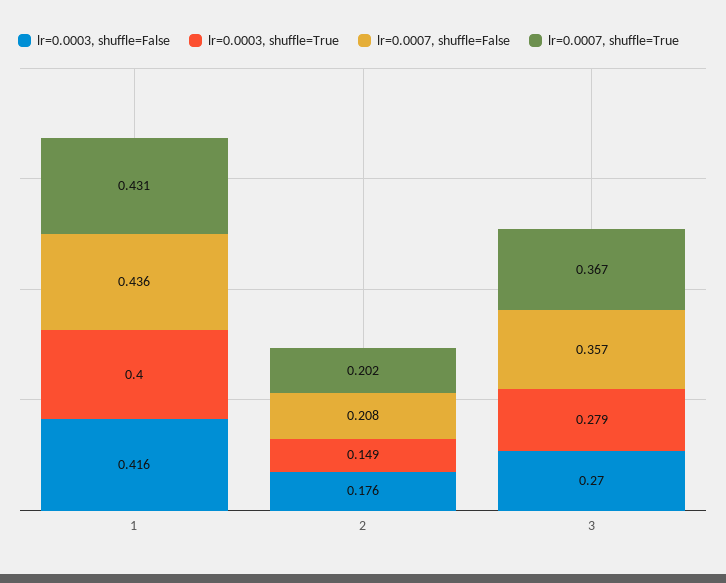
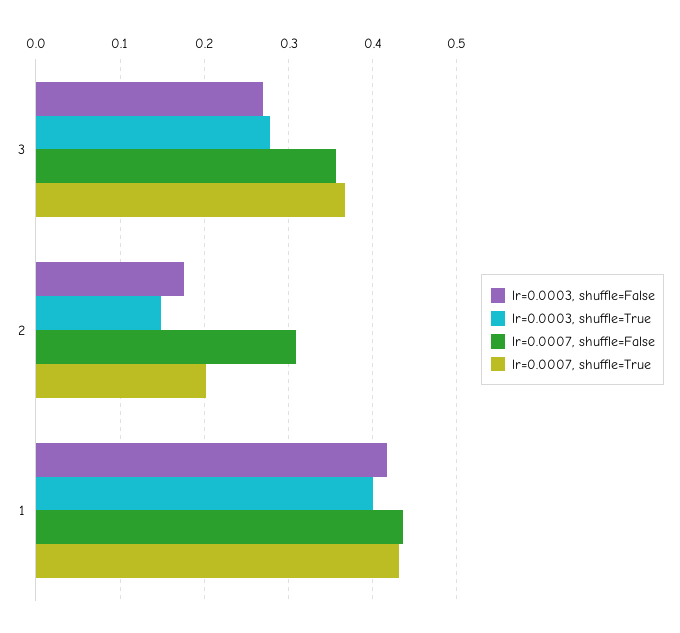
  {
    "lr=0.0003, shuffle=False": {
      "1": 0.416,
      "2": 0.176,
      "3": 0.27
    },
    "lr=0.0003, shuffle=True": {
      "1": 0.4,
      "2": 0.149,
      "3": 0.279
    },
    "lr=0.0007, shuffle=False": {
      "1": 0.436,
-     "2": 0.208,
+     "2": 0.31,
      "3": 0.357
    },
    "lr=0.0007, shuffle=True": {
      "1": 0.431,
      "2": 0.202,
      "3": 0.367
    }
  }

